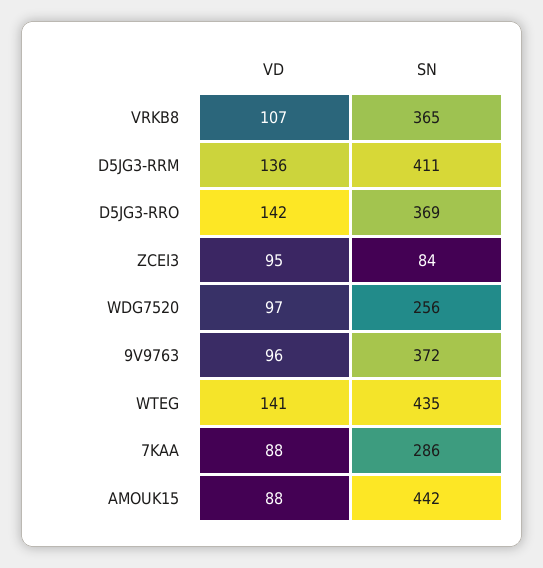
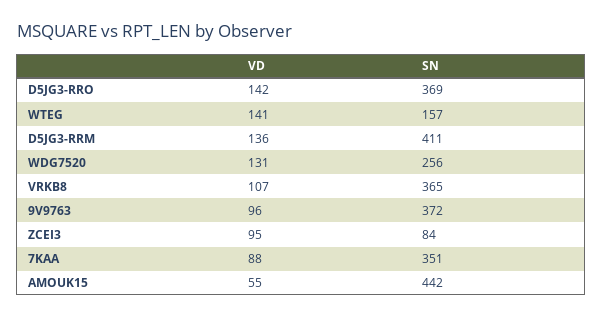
  {
    "VD": {
      "VRKB8": 107,
      "D5JG3-RRM": 136,
      "D5JG3-RRO": 142,
      "ZCEI3": 95,
-     "WDG7520": 97,
+     "WDG7520": 131,
      "9V9763": 96,
      "WTEG": 141,
      "7KAA": 88,
-     "AMOUK15": 88
+     "AMOUK15": 55
    },
    "SN": {
      "VRKB8": 365,
      "D5JG3-RRM": 411,
      "D5JG3-RRO": 369,
      "ZCEI3": 84,
      "WDG7520": 256,
      "9V9763": 372,
-     "WTEG": 435,
+     "WTEG": 157,
-     "7KAA": 286,
+     "7KAA": 351,
      "AMOUK15": 442
    }
  }

